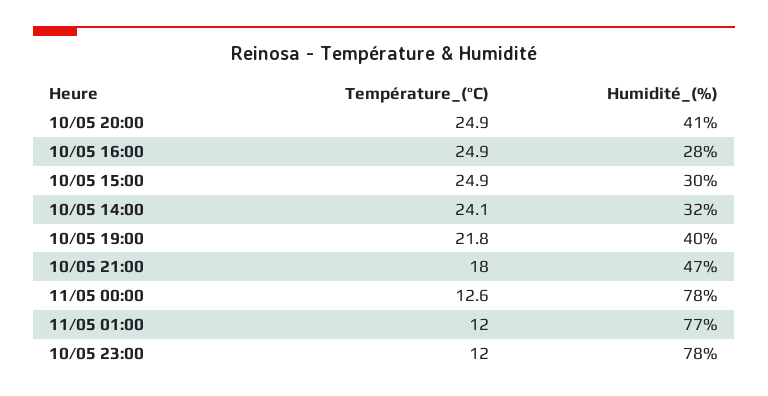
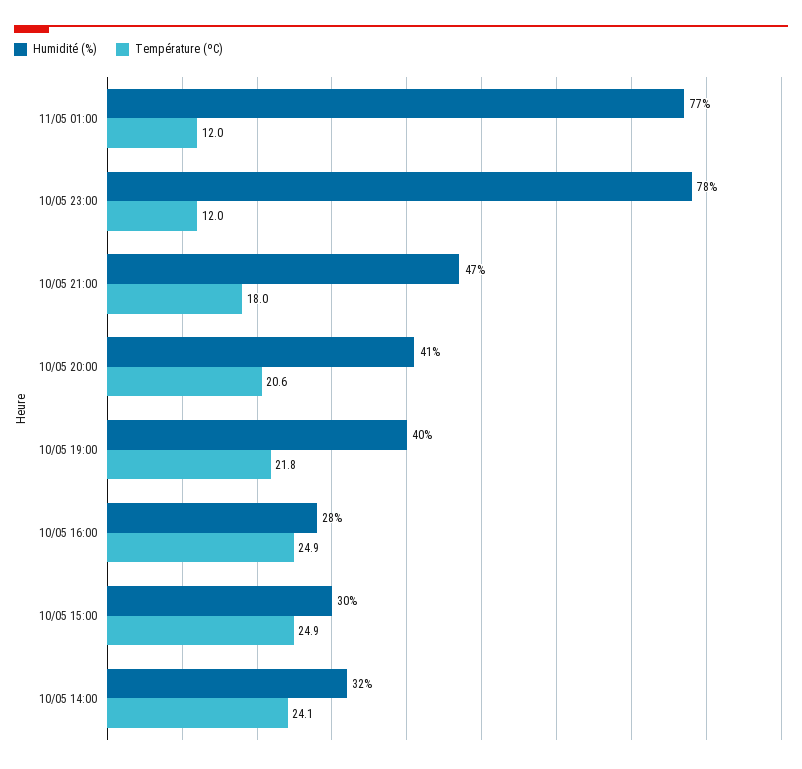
  {
    "Température_(ºC)": {
-     "10/05 20:00": 24.9,
+     "10/05 20:00": 20.6,
      "10/05 16:00": 24.9,
      "10/05 15:00": 24.9,
      "10/05 14:00": 24.1,
      "10/05 19:00": 21.8,
      "10/05 21:00": 18,
-     "11/05 00:00": 12.6,
      "11/05 01:00": 12,
      "10/05 23:00": 12
    },
    "Humidité_(%)": {
      "10/05 20:00": 41,
      "10/05 16:00": 28,
      "10/05 15:00": 30,
      "10/05 14:00": 32,
      "10/05 19:00": 40,
      "10/05 21:00": 47,
-     "11/05 00:00": 78,
      "11/05 01:00": 77,
      "10/05 23:00": 78
    }
  }

